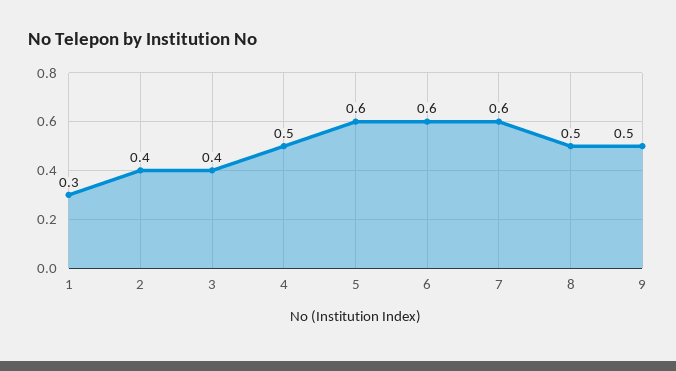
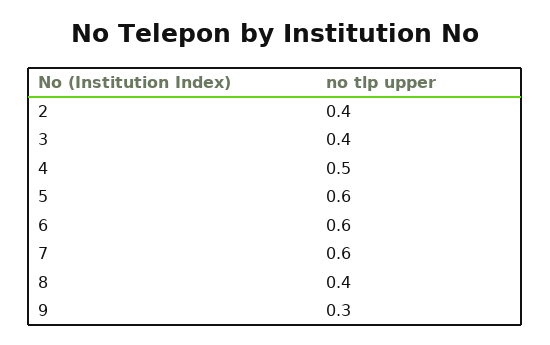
  {
-   "1": 0.3,
    "2": 0.4,
    "3": 0.4,
    "4": 0.5,
    "5": 0.6,
    "6": 0.6,
    "7": 0.6,
-   "8": 0.5,
+   "8": 0.4,
-   "9": 0.5
+   "9": 0.3
  }

